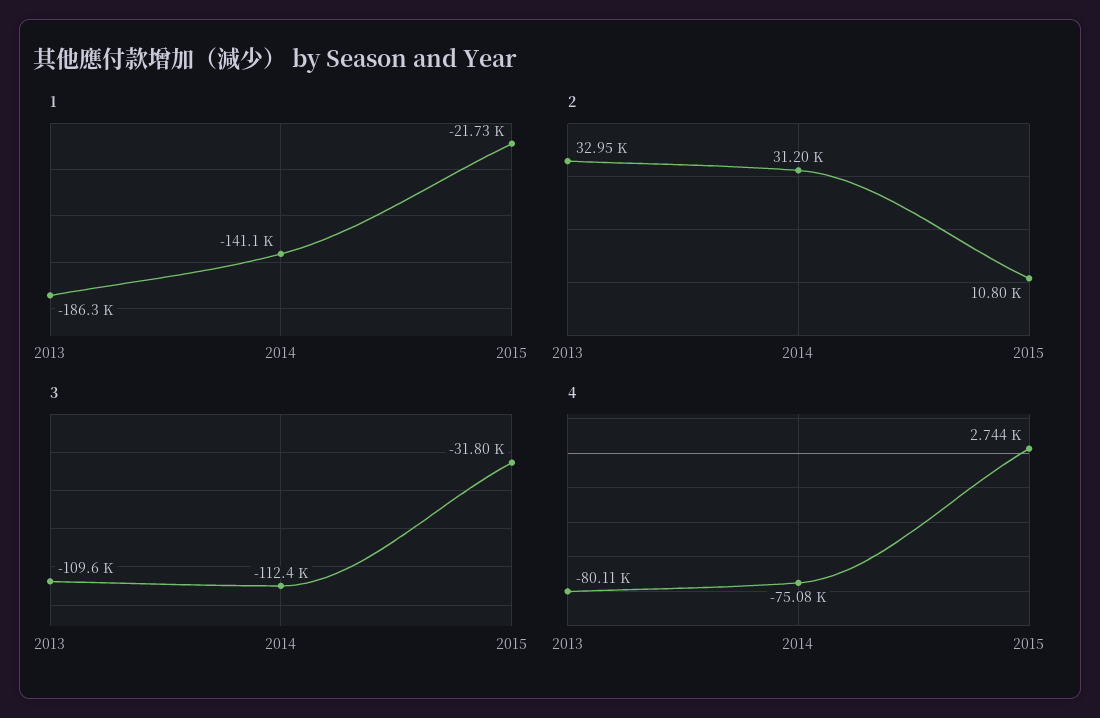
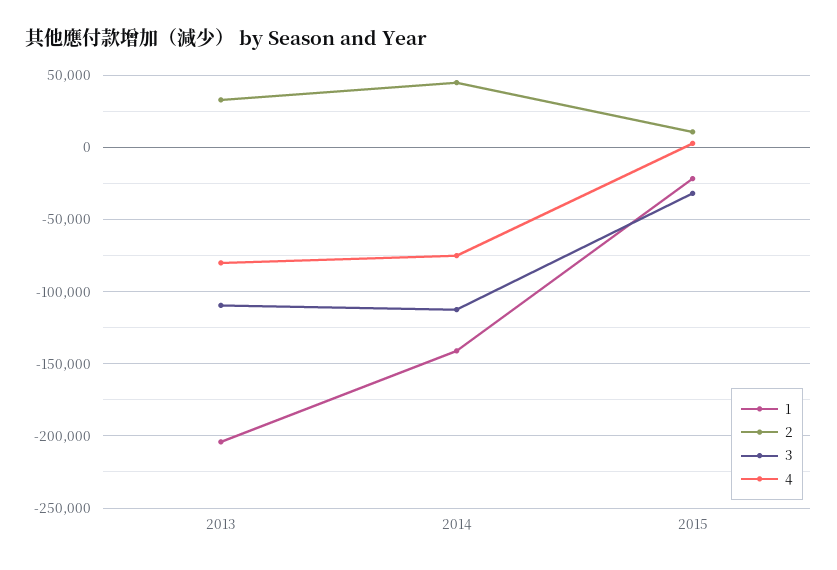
  {
    "1": {
-     "2013": -186300,
+     "2013": -205000,
      "2014": -141100,
      "2015": -21730
    },
    "2": {
      "2013": 32950,
-     "2014": 31200,
+     "2014": 45000,
      "2015": 10800
    },
    "3": {
      "2013": -109600,
      "2014": -112400,
      "2015": -31800
    },
    "4": {
      "2013": -80110,
      "2014": -75080,
      "2015": 2744
    }
  }

